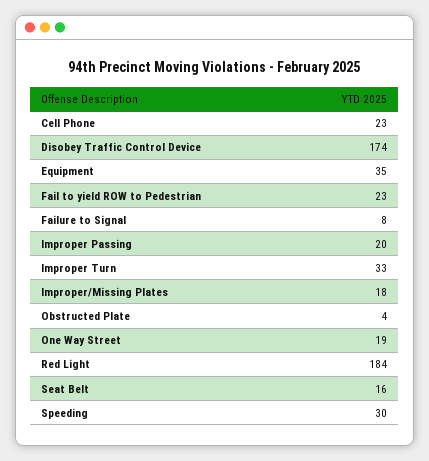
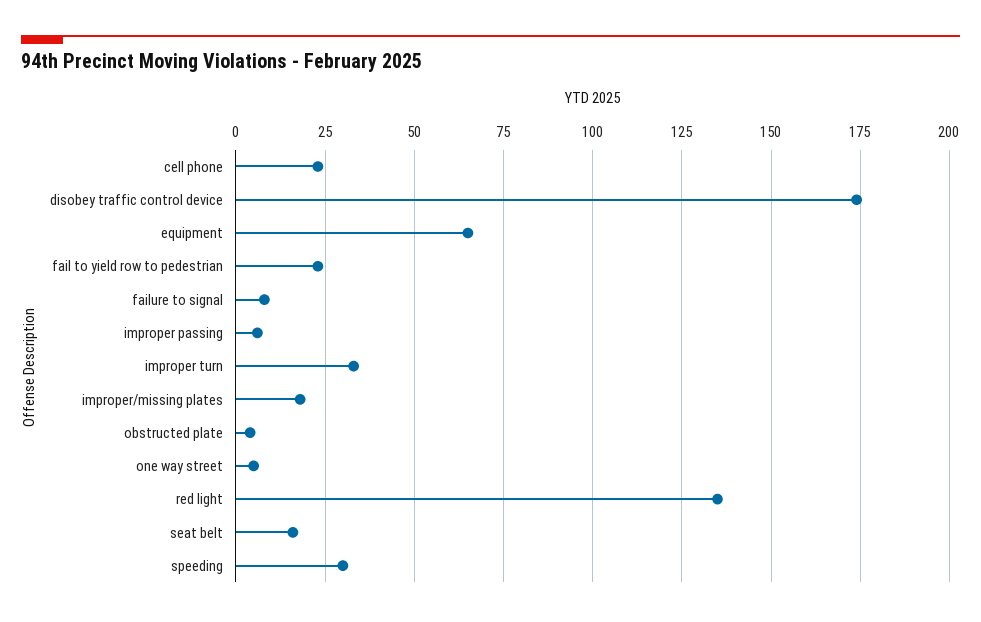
  {
    "Cell Phone": 23,
    "Disobey Traffic Control Device": 174,
-   "Equipment": 35,
+   "Equipment": 65,
    "Fail to yield ROW to Pedestrian": 23,
    "Failure to Signal": 8,
-   "Improper Passing": 20,
+   "Improper Passing": 5,
    "Improper Turn": 33,
    "Improper/Missing Plates": 18,
    "Obstructed Plate": 4,
-   "One Way Street": 19,
+   "One Way Street": 5,
-   "Red Light": 184,
+   "Red Light": 135,
    "Seat Belt": 16,
    "Speeding": 30
  }

